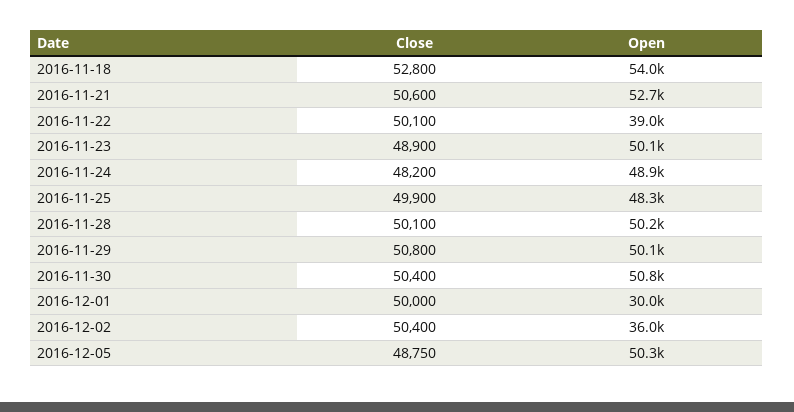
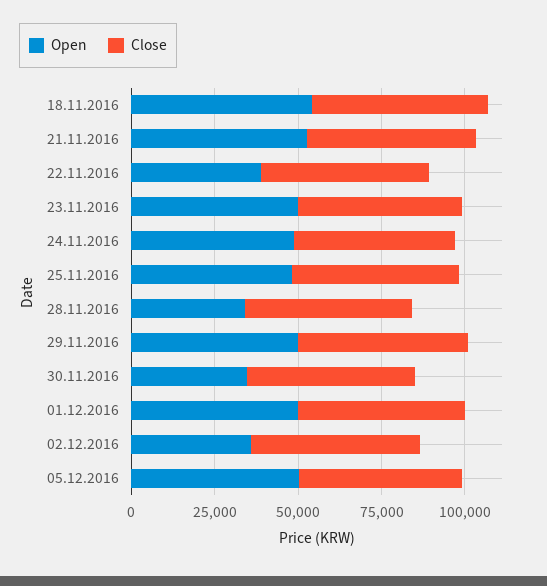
  {
    "Close": {
      "2016-11-18": 52800,
      "2016-11-21": 50600,
      "2016-11-22": 50100,
      "2016-11-23": 48900,
      "2016-11-24": 48200,
      "2016-11-25": 49900,
      "2016-11-28": 50100,
      "2016-11-29": 50800,
      "2016-11-30": 50400,
      "2016-12-01": 50000,
      "2016-12-02": 50400,
      "2016-12-05": 48750
    },
    "Open": {
      "2016-11-18": 54000,
      "2016-11-21": 52700,
      "2016-11-22": 39000,
      "2016-11-23": 50100,
      "2016-11-24": 48900,
      "2016-11-25": 48300,
-     "2016-11-28": 50200,
+     "2016-11-28": 35000,
      "2016-11-29": 50100,
-     "2016-11-30": 50800,
+     "2016-11-30": 35000,
-     "2016-12-01": 30000,
+     "2016-12-01": 50000,
      "2016-12-02": 36000,
      "2016-12-05": 50300
    }
  }

